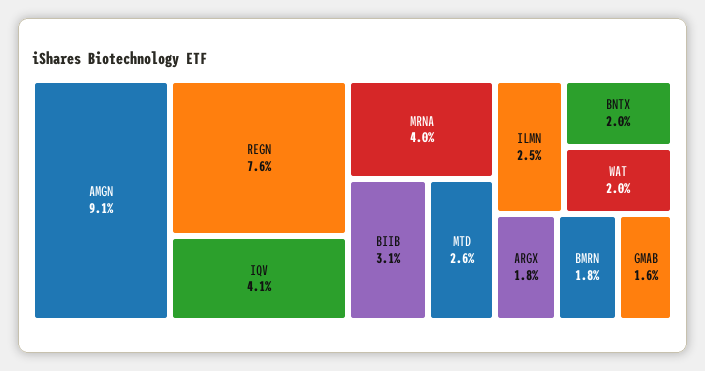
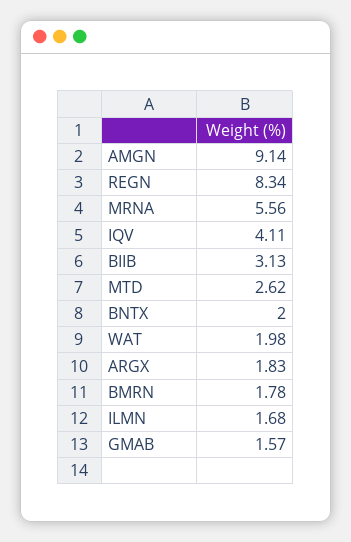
  {
    "AMGN": 9.14,
-   "REGN": 7.6,
+   "REGN": 8.34,
    "IQV": 4.11,
-   "MRNA": 4,
+   "MRNA": 5.56,
    "BIIB": 3.13,
    "MTD": 2.62,
-   "ILMN": 2.5,
+   "ILMN": 1.68,
    "BNTX": 2,
    "WAT": 1.98,
    "ARGX": 1.83,
    "BMRN": 1.78,
    "GMAB": 1.57
  }

